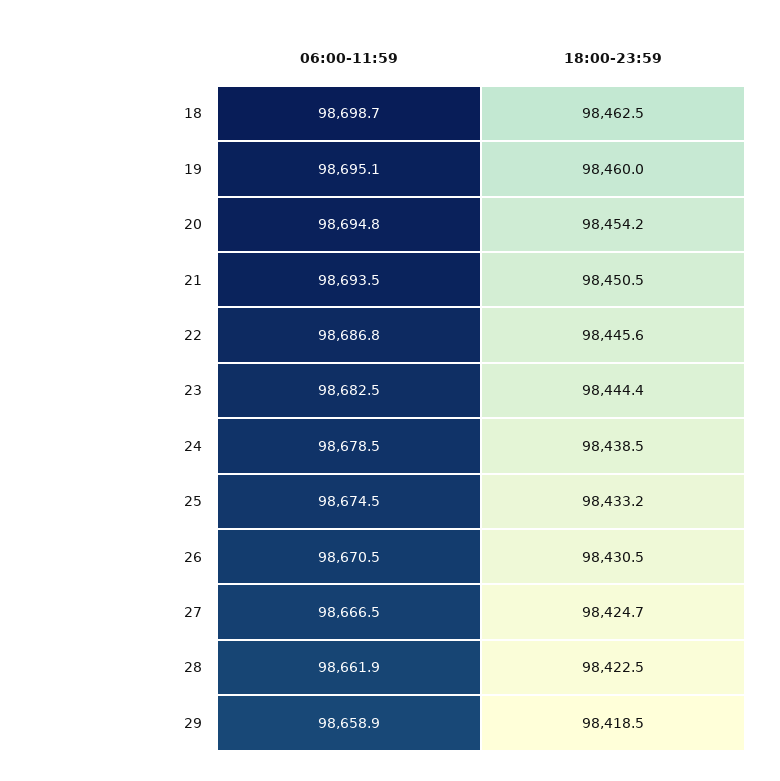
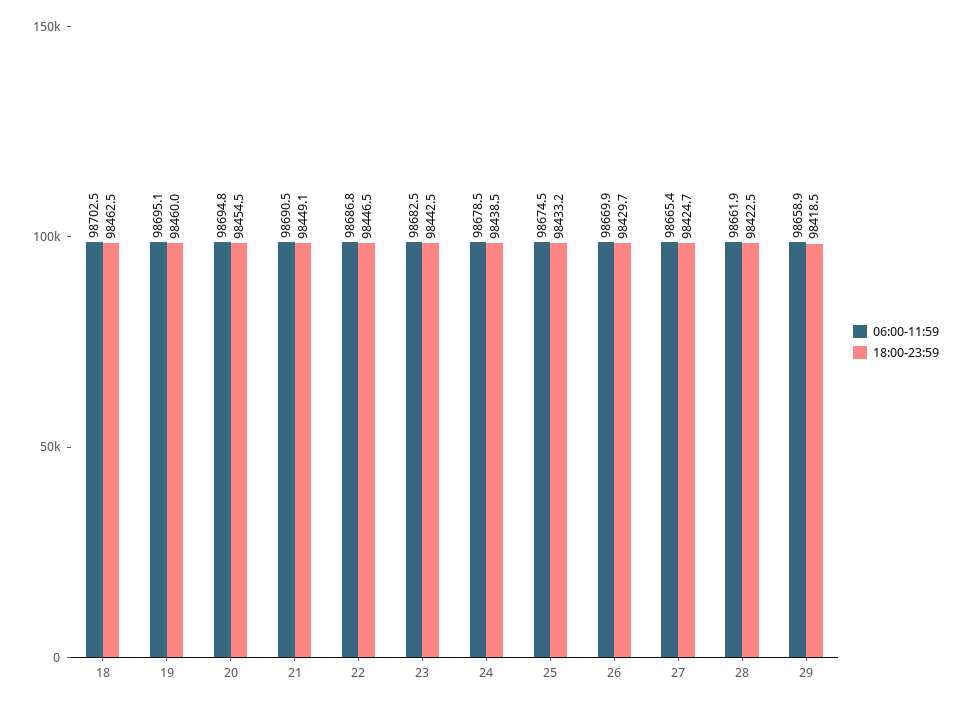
  {
    "06:00-11:59": {
-     "18": 98698.7,
+     "18": 98702.5,
      "19": 98695.1,
      "20": 98694.8,
-     "21": 98693.5,
+     "21": 98690.5,
      "22": 98686.8,
      "23": 98682.5,
      "24": 98678.5,
      "25": 98674.5,
-     "26": 98670.5,
+     "26": 98669.9,
-     "27": 98666.5,
+     "27": 98665.4,
      "28": 98661.9,
      "29": 98658.9
    },
    "18:00-23:59": {
      "18": 98462.5,
      "19": 98460,
-     "20": 98454.2,
+     "20": 98454.5,
-     "21": 98450.5,
+     "21": 98449.1,
-     "22": 98445.6,
+     "22": 98446.5,
-     "23": 98444.4,
+     "23": 98442.5,
      "24": 98438.5,
      "25": 98433.2,
-     "26": 98430.5,
+     "26": 98429.7,
      "27": 98424.7,
      "28": 98422.5,
      "29": 98418.5
    }
  }

